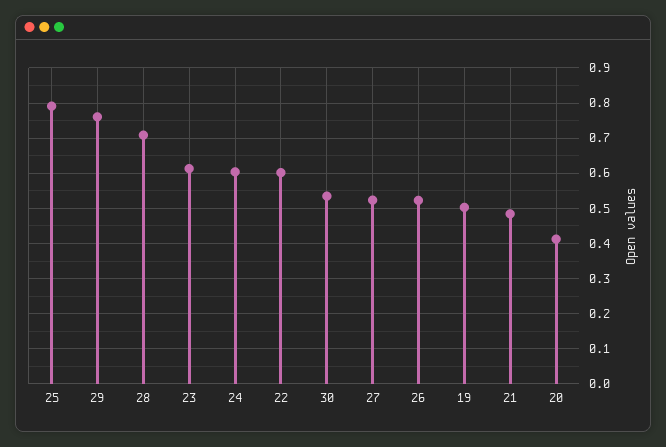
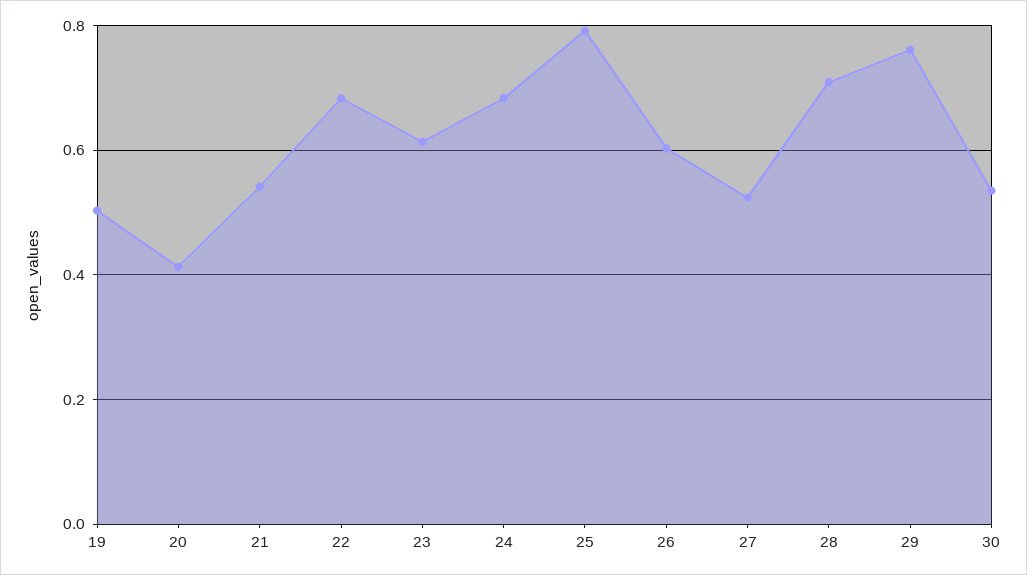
  {
    "25": 0.8,
    "29": 0.76,
    "28": 0.7,
    "23": 0.62,
-   "24": 0.6,
+   "24": 0.68,
-   "22": 0.6,
+   "22": 0.68,
    "30": 0.54,
    "27": 0.52,
-   "26": 0.52,
+   "26": 0.6,
    "19": 0.5,
-   "21": 0.48,
+   "21": 0.54,
    "20": 0.42
  }

